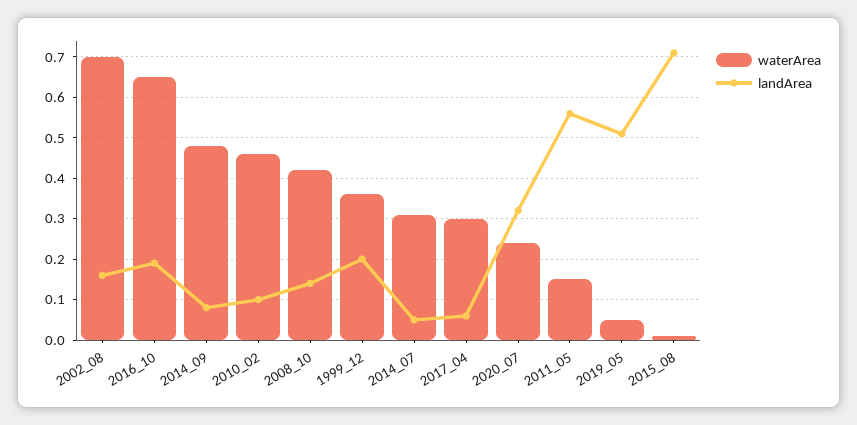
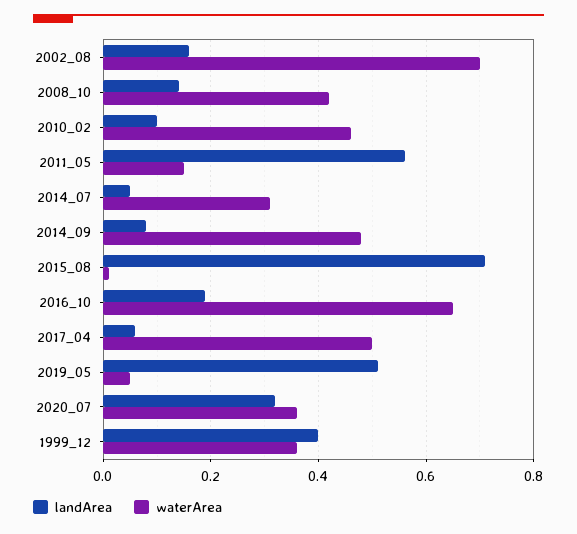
  {
    "waterArea": {
      "2002_08": 0.7,
      "2016_10": 0.65,
      "2014_09": 0.5,
      "2010_02": 0.45,
      "2008_10": 0.4,
      "1999_12": 0.35,
      "2014_07": 0.3,
-     "2017_04": 0.3,
+     "2017_04": 0.5,
-     "2020_07": 0.25,
+     "2020_07": 0.35,
      "2011_05": 0.15,
      "2019_05": 0.05,
      "2015_08": 0
    },
    "landArea": {
      "2002_08": 0.15,
      "2016_10": 0.2,
      "2014_09": 0.1,
      "2010_02": 0.1,
      "2008_10": 0.15,
-     "1999_12": 0.2,
+     "1999_12": 0.4,
      "2014_07": 0.05,
      "2017_04": 0.05,
      "2020_07": 0.3,
      "2011_05": 0.55,
      "2019_05": 0.5,
      "2015_08": 0.7
    }
  }

